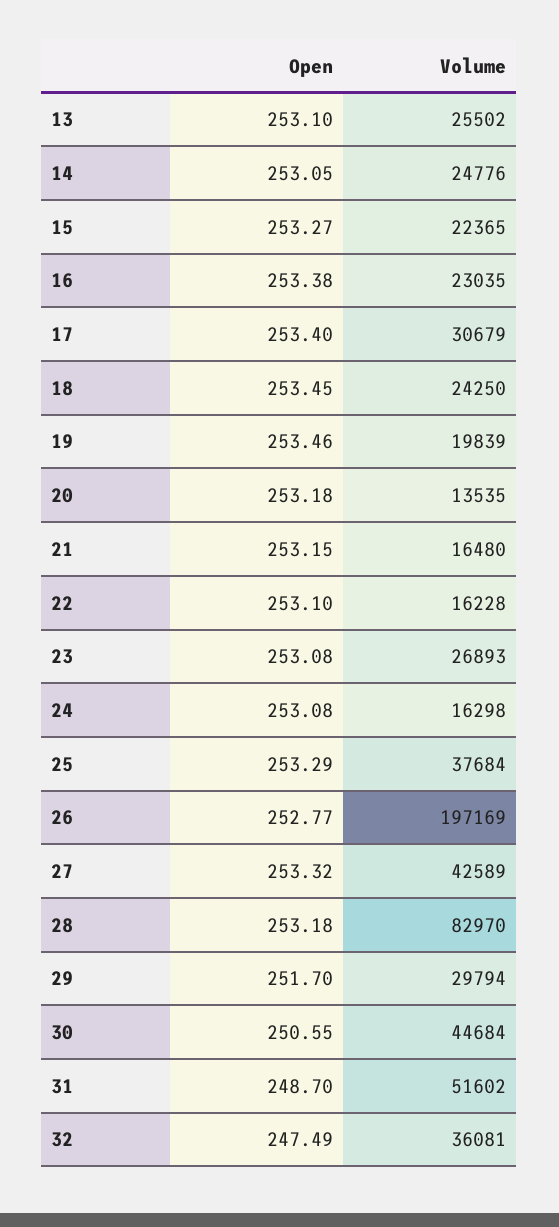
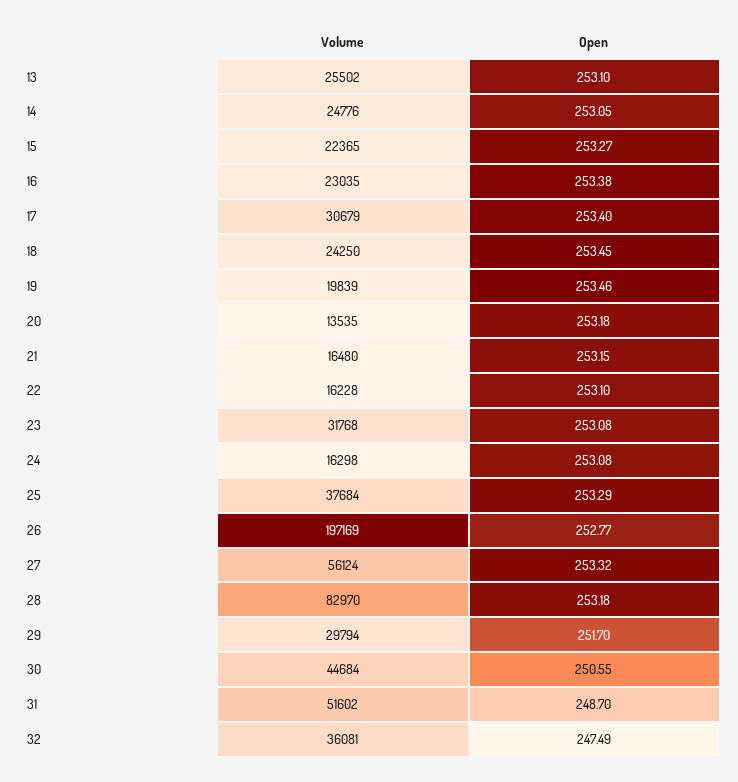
  {
    "Open": {
      "13": 253.1,
      "14": 253.05,
      "15": 253.27,
      "16": 253.38,
      "17": 253.4,
      "18": 253.45,
      "19": 253.46,
      "20": 253.18,
      "21": 253.15,
      "22": 253.1,
      "23": 253.08,
      "24": 253.08,
      "25": 253.29,
      "26": 252.77,
      "27": 253.32,
      "28": 253.18,
      "29": 251.7,
      "30": 250.55,
      "31": 248.7,
      "32": 247.49
    },
    "Volume": {
      "13": 25502,
      "14": 24776,
      "15": 22365,
      "16": 23035,
      "17": 30679,
      "18": 24250,
      "19": 19839,
      "20": 13535,
      "21": 16480,
      "22": 16228,
-     "23": 26893,
+     "23": 31768,
      "24": 16298,
      "25": 37684,
      "26": 197169,
-     "27": 42589,
+     "27": 56124,
      "28": 82970,
      "29": 29794,
      "30": 44684,
      "31": 51602,
      "32": 36081
    }
  }

